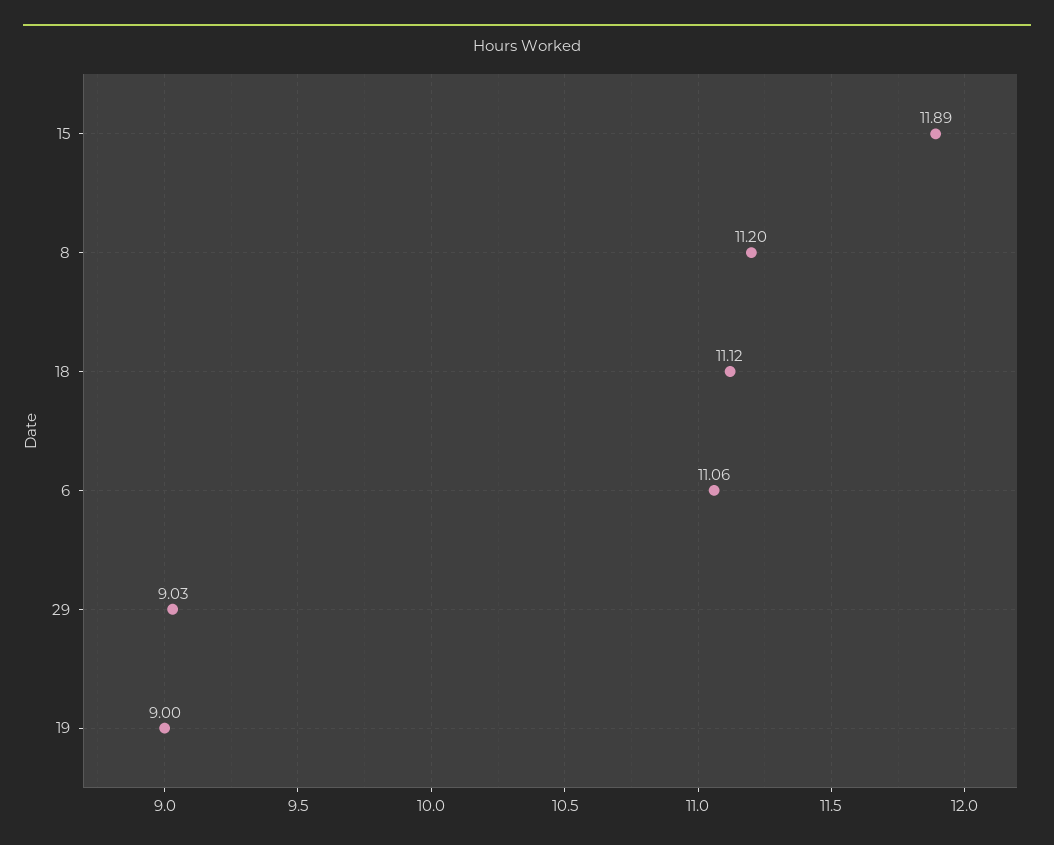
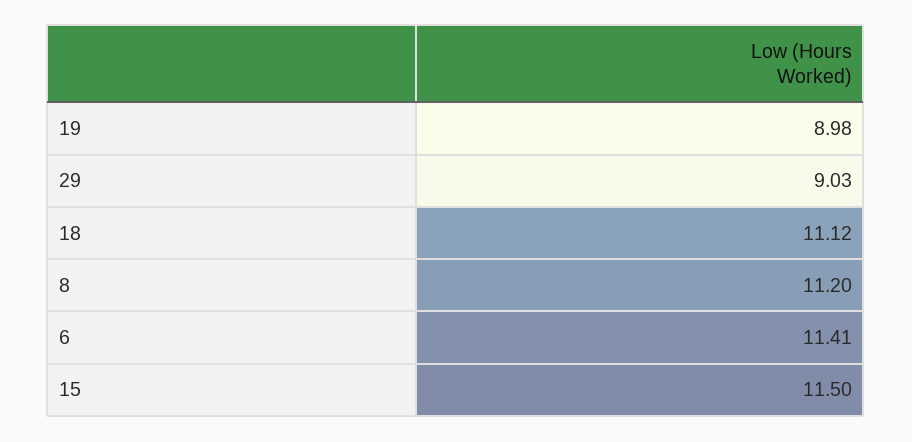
  {
-   "15": 11.89,
+   "15": 11.5,
    "8": 11.2,
    "18": 11.12,
-   "6": 11.06,
+   "6": 11.41,
    "29": 9.03,
-   "19": 9
+   "19": 8.98
  }

